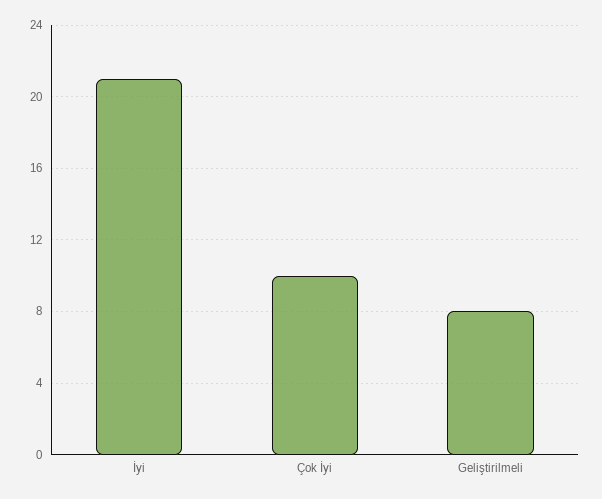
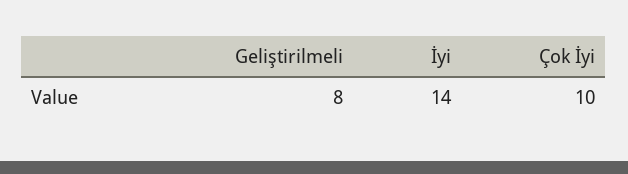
  {
-   "İyi": 21,
+   "İyi": 14,
    "Çok İyi": 10,
    "Geliştirilmeli": 8
  }

